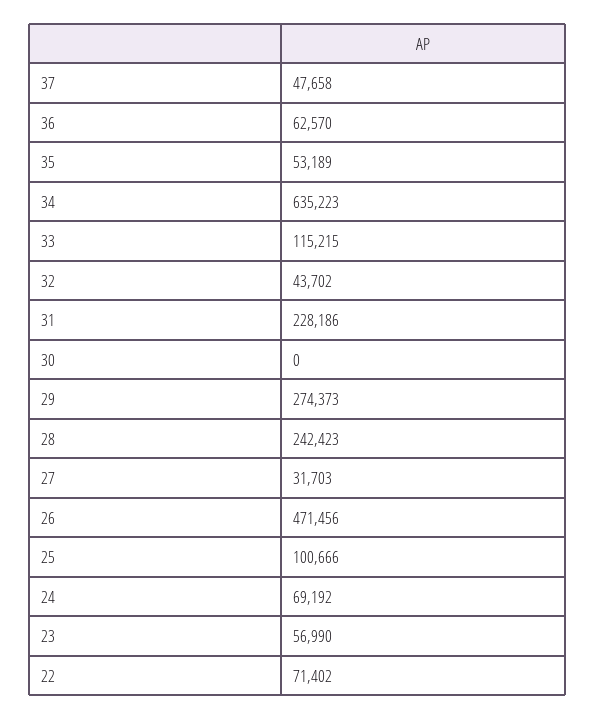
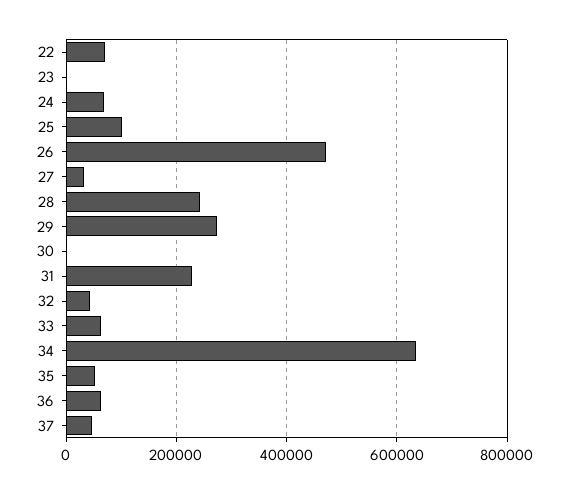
  {
    "37": 47658,
    "36": 62570,
    "35": 53189,
    "34": 635223,
-   "33": 115215,
+   "33": 60000,
    "32": 43702,
    "31": 228186,
    "30": 0,
    "29": 274373,
    "28": 242423,
    "27": 31703,
    "26": 471456,
    "25": 100666,
    "24": 69192,
-   "23": 56990,
+   "23": 0,
    "22": 71402
  }

